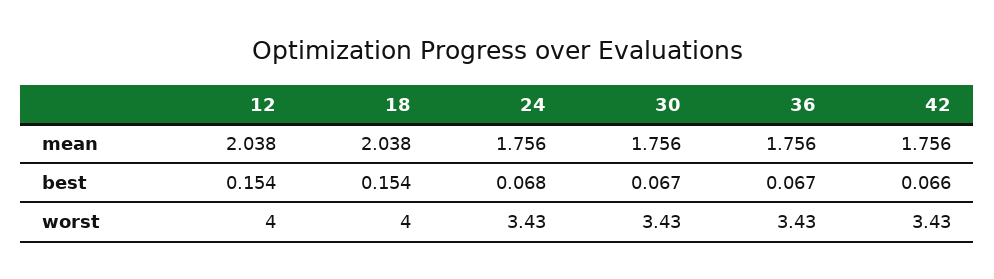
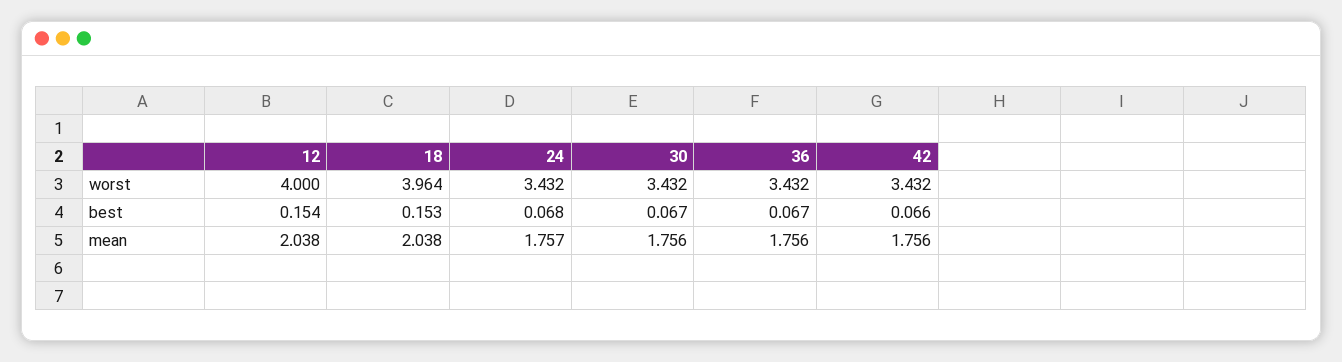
  {
    "12": {
      "mean": 2.038,
      "best": 0.154,
      "worst": 4
    },
    "18": {
      "mean": 2.038,
-     "best": 0.154,
+     "best": 0.153,
-     "worst": 4
+     "worst": 3.964
    },
    "24": {
-     "mean": 1.756,
+     "mean": 1.757,
      "best": 0.068,
      "worst": 3.432
    },
    "30": {
      "mean": 1.756,
      "best": 0.067,
      "worst": 3.432
    },
    "36": {
      "mean": 1.756,
      "best": 0.067,
      "worst": 3.432
    },
    "42": {
      "mean": 1.756,
      "best": 0.066,
      "worst": 3.432
    }
  }

